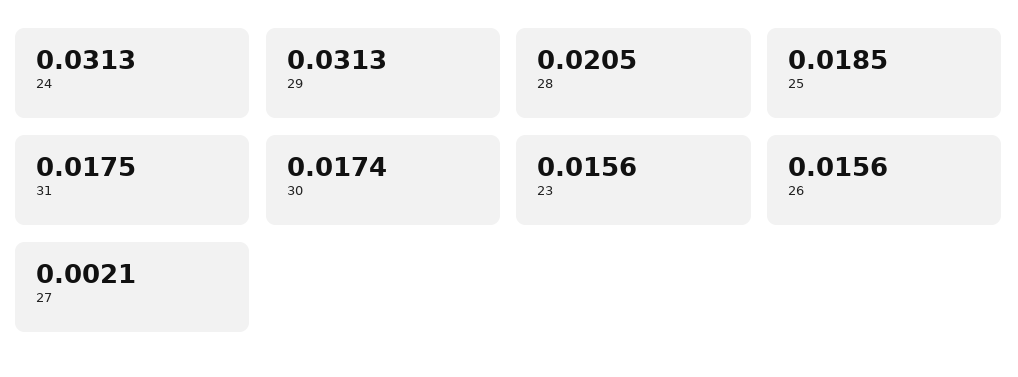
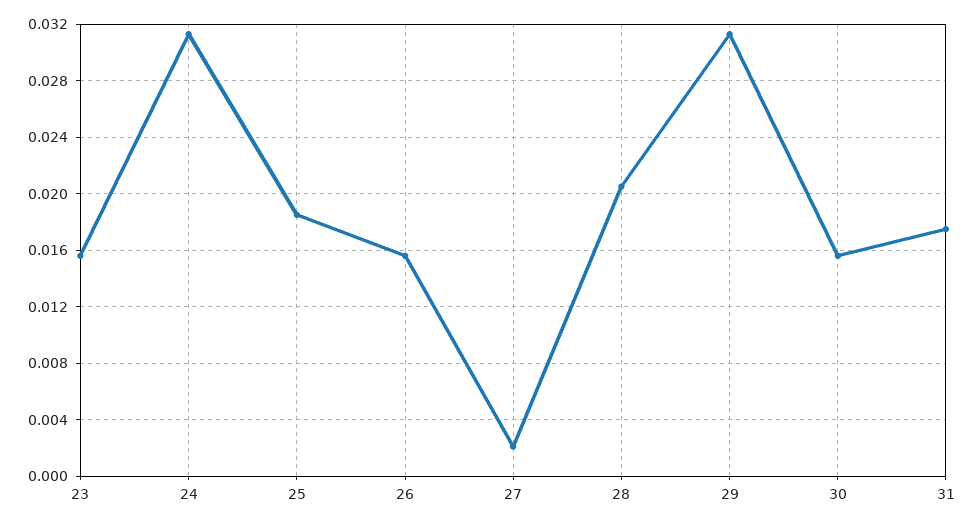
  {
    "24": 0.0313,
    "29": 0.0313,
    "28": 0.0205,
    "25": 0.0185,
    "31": 0.0175,
-   "30": 0.0174,
+   "30": 0.0155,
    "23": 0.0156,
    "26": 0.0156,
    "27": 0.0021
  }

